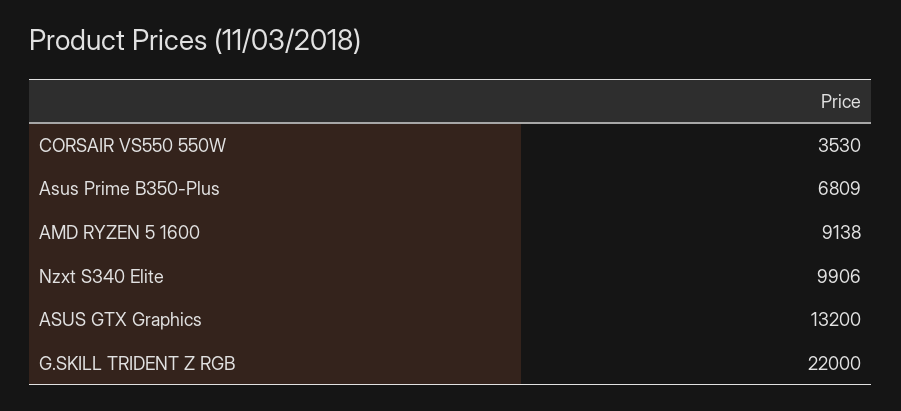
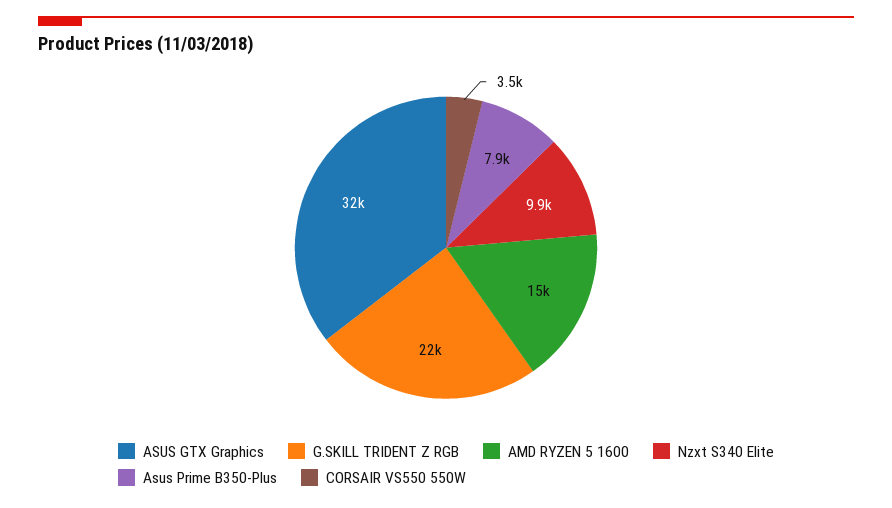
  {
    "CORSAIR VS550 550W": 3530,
-   "Asus Prime B350-Plus": 6809,
+   "Asus Prime B350-Plus": 7900,
-   "AMD RYZEN 5 1600": 9138,
+   "AMD RYZEN 5 1600": 15000,
    "Nzxt S340 Elite": 9906,
-   "ASUS GTX Graphics": 13200,
+   "ASUS GTX Graphics": 32000,
    "G.SKILL TRIDENT Z RGB": 22000
  }

